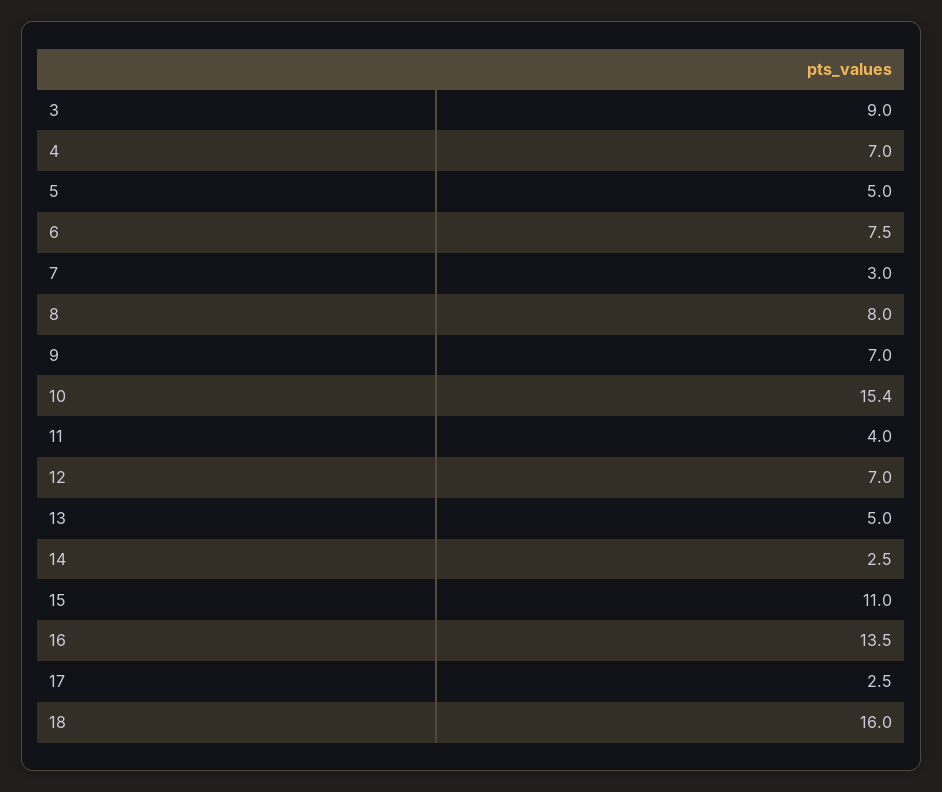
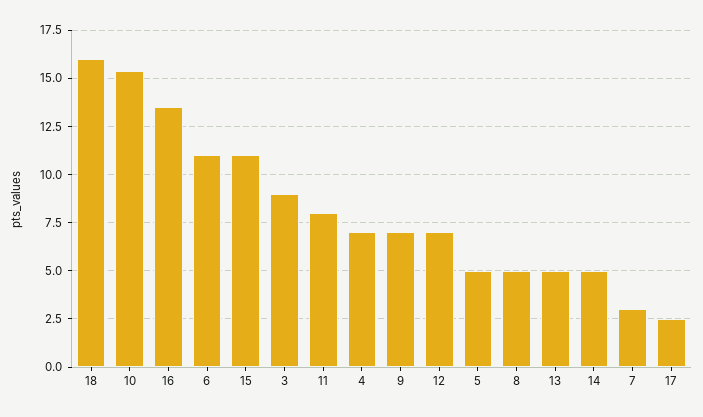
  {
    "3": 9,
    "4": 7,
    "5": 5,
-   "6": 7.5,
+   "6": 11,
    "7": 3,
-   "8": 8,
+   "8": 5,
    "9": 7,
    "10": 15.4,
-   "11": 4,
+   "11": 8,
    "12": 7,
    "13": 5,
-   "14": 2.5,
+   "14": 5,
    "15": 11,
    "16": 13.5,
    "17": 2.5,
    "18": 16
  }

